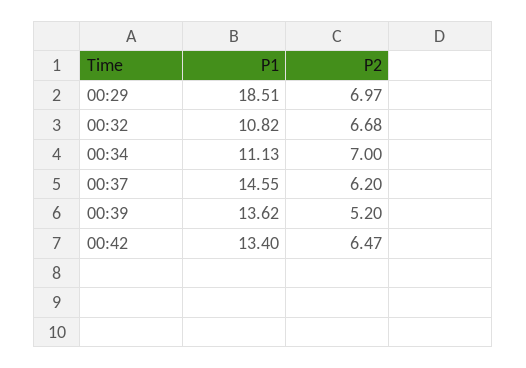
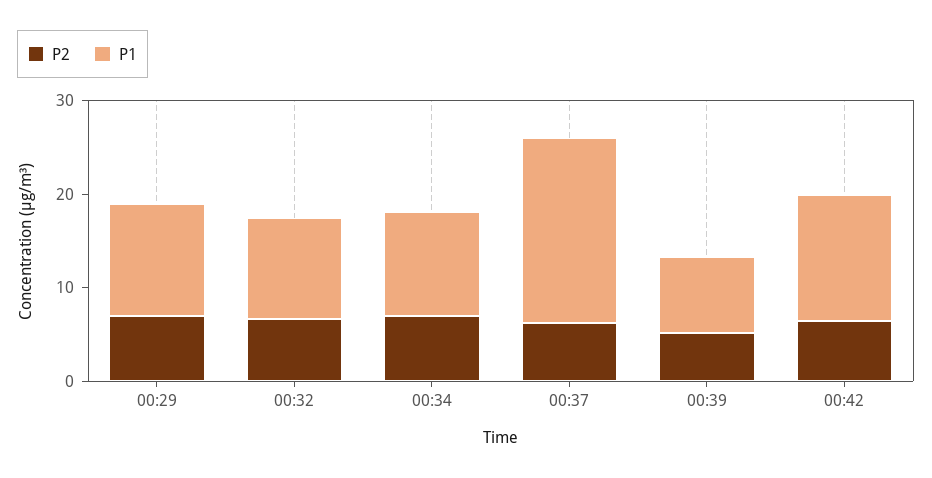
  {
    "P1": {
-     "00:29": 18.51,
+     "00:29": 12,
      "00:32": 10.82,
      "00:34": 11.13,
-     "00:37": 14.55,
+     "00:37": 20,
-     "00:39": 13.62,
+     "00:39": 8,
      "00:42": 13.4
    },
    "P2": {
      "00:29": 6.97,
      "00:32": 6.68,
      "00:34": 7,
      "00:37": 6.2,
      "00:39": 5.2,
      "00:42": 6.47
    }
  }

